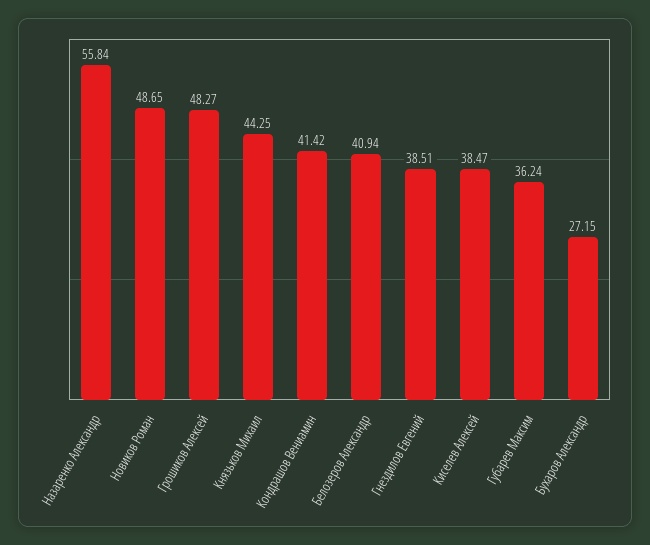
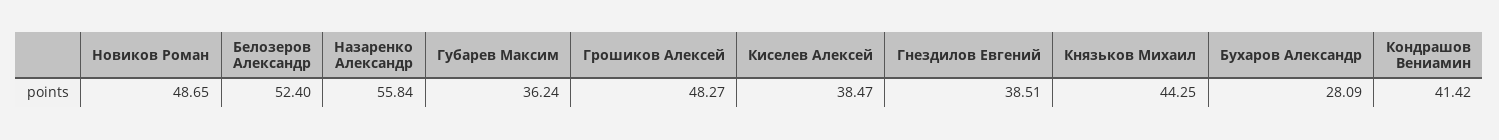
  {
    "Назаренко Александр": 55.84,
    "Новиков Роман": 48.65,
    "Грошиков Алексей": 48.27,
    "Князьков Михаил": 44.25,
    "Кондрашов Вениамин": 41.42,
-   "Белозеров Александр": 40.94,
+   "Белозеров Александр": 52.4,
    "Гнездилов Евгений": 38.51,
    "Киселев Алексей": 38.47,
    "Губарев Максим": 36.24,
-   "Бухаров Александр": 27.15
+   "Бухаров Александр": 28.09
  }

